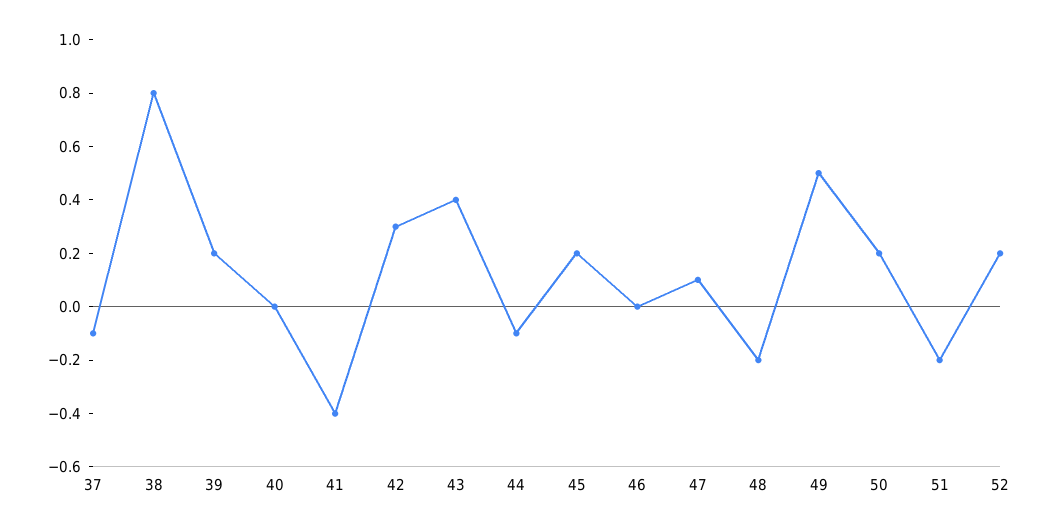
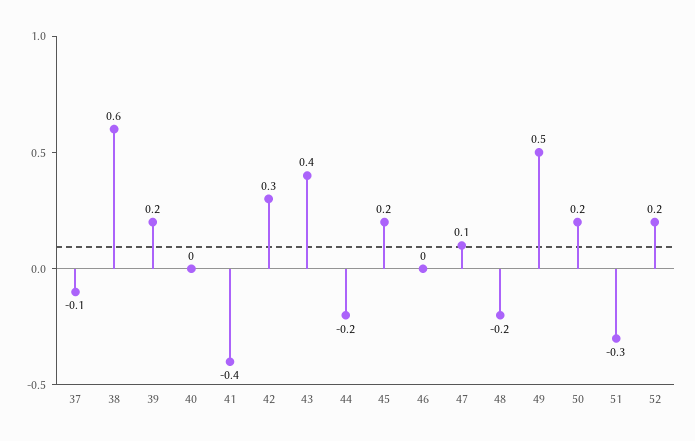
  {
    "37": -0.1,
-   "38": 0.8,
+   "38": 0.6,
    "39": 0.2,
    "40": 0,
    "41": -0.4,
    "42": 0.3,
    "43": 0.4,
-   "44": -0.1,
+   "44": -0.2,
    "45": 0.2,
    "46": 0,
    "47": 0.1,
    "48": -0.2,
    "49": 0.5,
    "50": 0.2,
-   "51": -0.2,
+   "51": -0.3,
    "52": 0.2
  }

